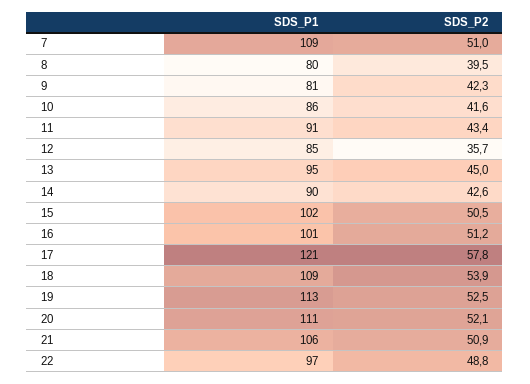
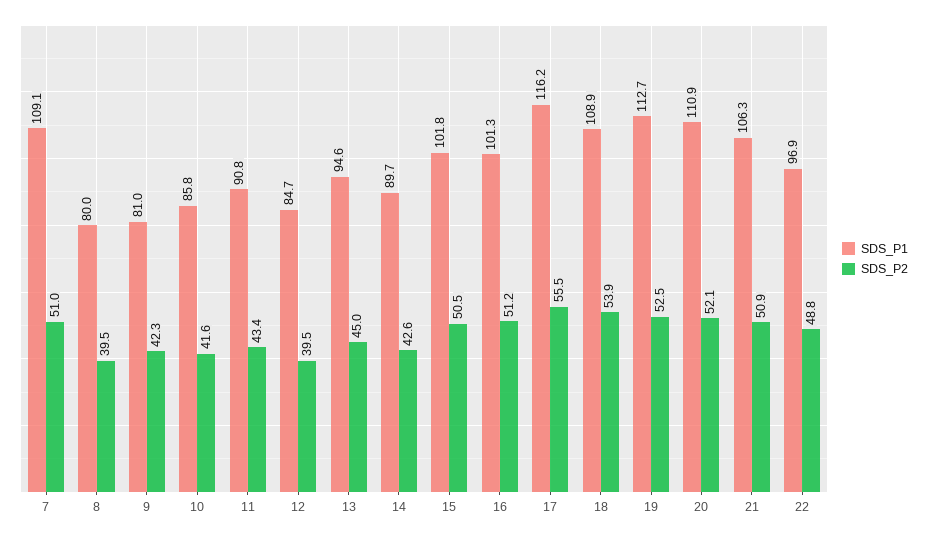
  {
    "SDS_P1": {
      "7": 109.1,
      "8": 80,
      "9": 81,
      "10": 85.8,
      "11": 90.8,
      "12": 84.7,
      "13": 94.6,
      "14": 89.7,
      "15": 101.8,
      "16": 101.3,
-     "17": 121,
+     "17": 116.2,
      "18": 108.9,
      "19": 112.7,
      "20": 110.9,
      "21": 106.3,
      "22": 96.9
    },
    "SDS_P2": {
      "7": 51,
      "8": 39.5,
      "9": 42.3,
      "10": 41.6,
      "11": 43.4,
-     "12": 35.7,
+     "12": 39.5,
      "13": 45,
      "14": 42.6,
      "15": 50.5,
      "16": 51.2,
-     "17": 57.8,
+     "17": 55.5,
      "18": 53.9,
      "19": 52.5,
      "20": 52.1,
      "21": 50.9,
      "22": 48.8
    }
  }

